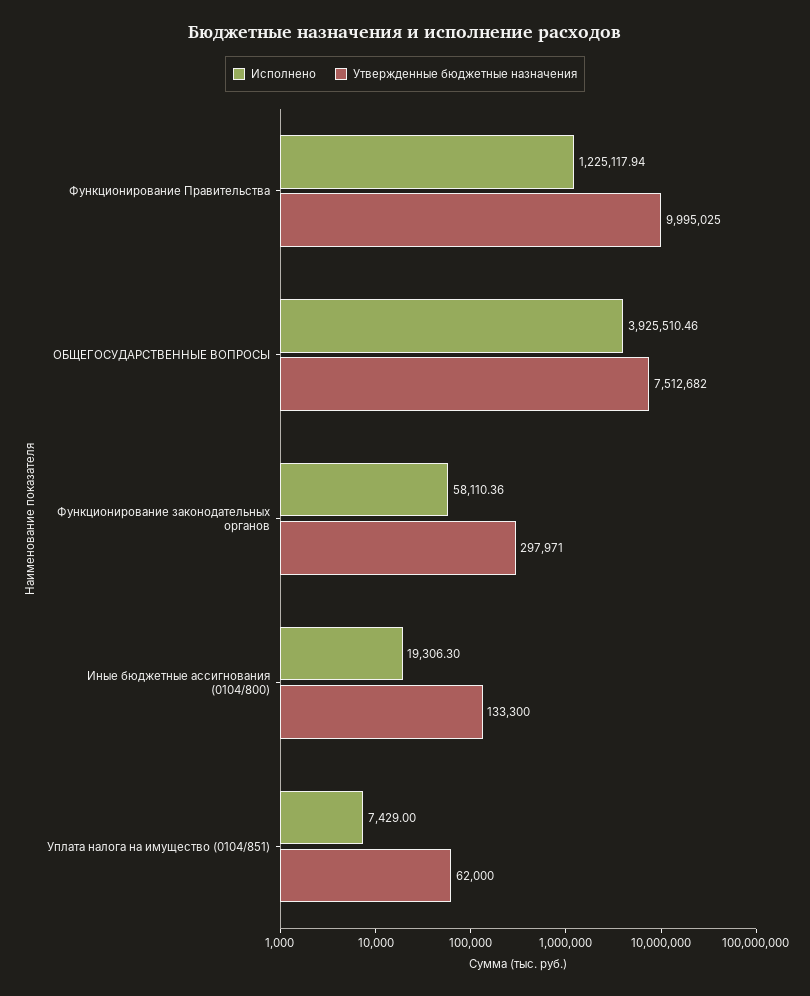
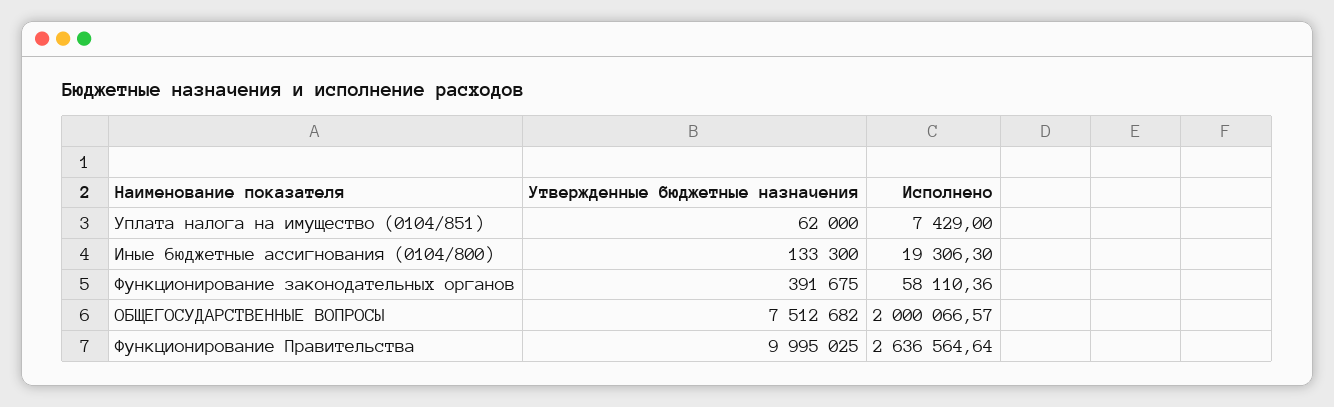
  {
    "Исполнено": {
-     "Функционирование Правительства": 1225117.94,
+     "Функционирование Правительства": 2636564.64,
-     "ОБЩЕГОСУДАРСТВЕННЫЕ ВОПРОСЫ": 3925510.46,
+     "ОБЩЕГОСУДАРСТВЕННЫЕ ВОПРОСЫ": 2000066.57,
      "Функционирование законодательных органов": 58110.36,
      "Иные бюджетные ассигнования (0104/800)": 19306.3,
      "Уплата налога на имущество (0104/851)": 7429
    },
    "Утвержденные бюджетные назначения": {
      "Функционирование Правительства": 9995025,
      "ОБЩЕГОСУДАРСТВЕННЫЕ ВОПРОСЫ": 7512682,
-     "Функционирование законодательных органов": 297971,
+     "Функционирование законодательных органов": 391675,
      "Иные бюджетные ассигнования (0104/800)": 133300,
      "Уплата налога на имущество (0104/851)": 62000
    }
  }

